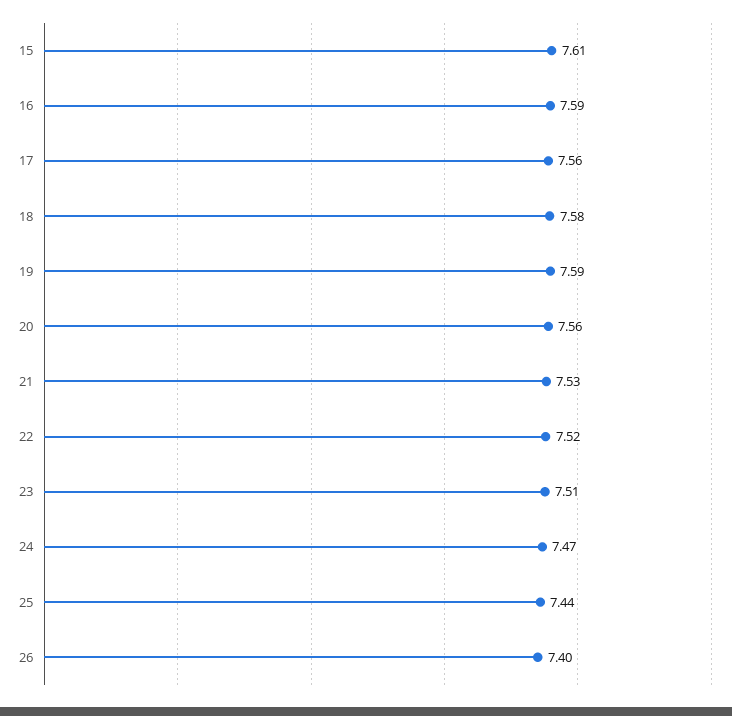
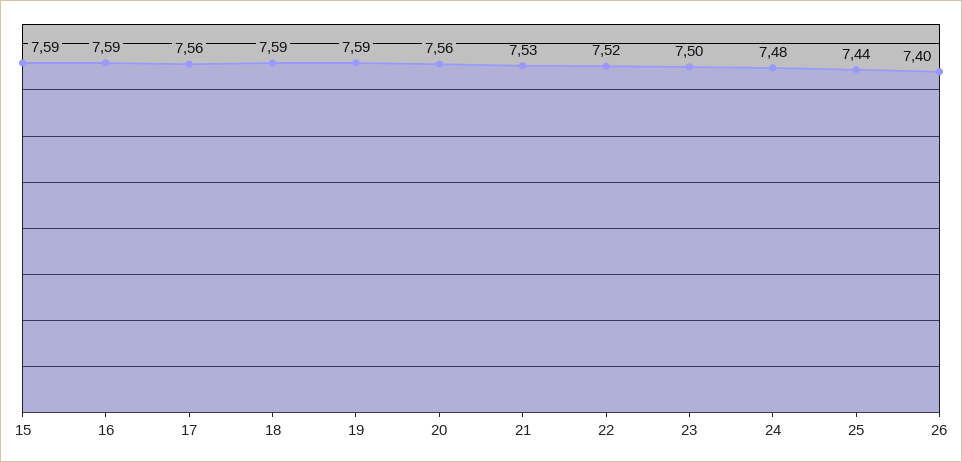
  {
-   "15": 7.61,
+   "15": 7.59,
    "16": 7.59,
    "17": 7.56,
-   "18": 7.58,
+   "18": 7.59,
    "19": 7.59,
    "20": 7.56,
    "21": 7.53,
    "22": 7.52,
-   "23": 7.51,
+   "23": 7.5,
-   "24": 7.47,
+   "24": 7.48,
    "25": 7.44,
    "26": 7.4
  }

